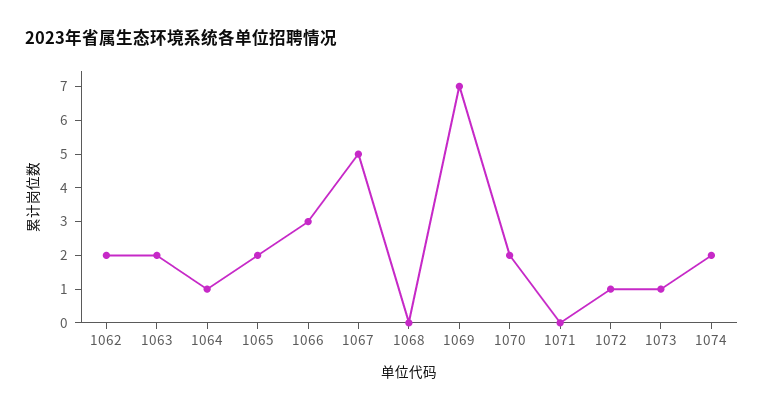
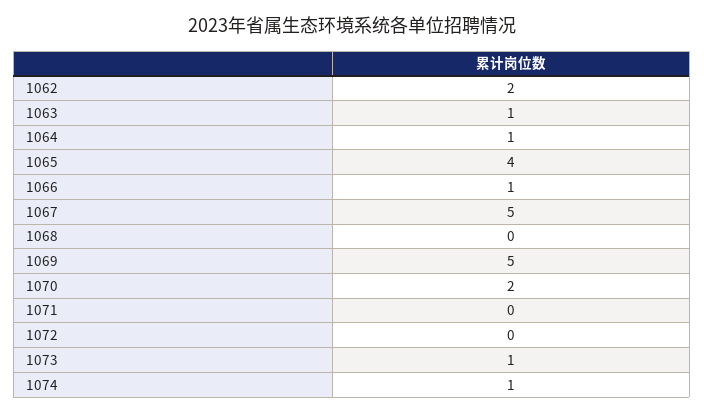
  {
    "1062": 2,
-   "1063": 2,
+   "1063": 1,
    "1064": 1,
-   "1065": 2,
+   "1065": 4,
-   "1066": 3,
+   "1066": 1,
    "1067": 5,
    "1068": 0,
-   "1069": 7,
+   "1069": 5,
    "1070": 2,
    "1071": 0,
-   "1072": 1,
+   "1072": 0,
    "1073": 1,
-   "1074": 2
+   "1074": 1
  }

